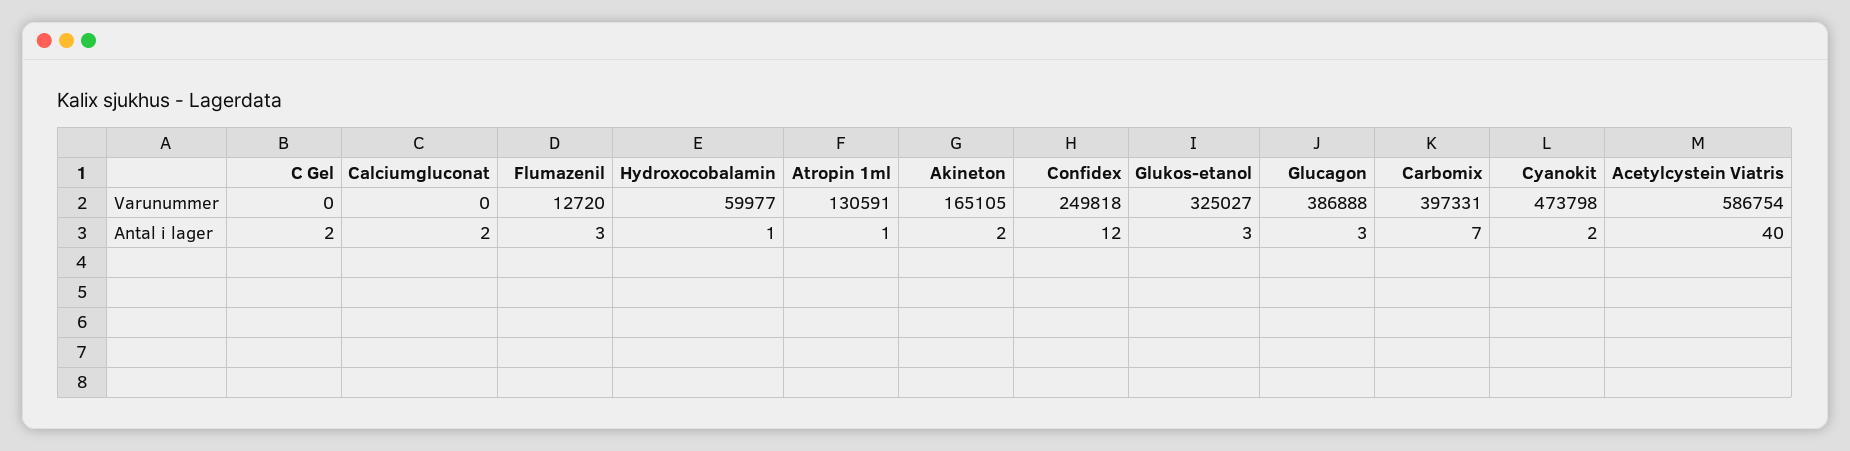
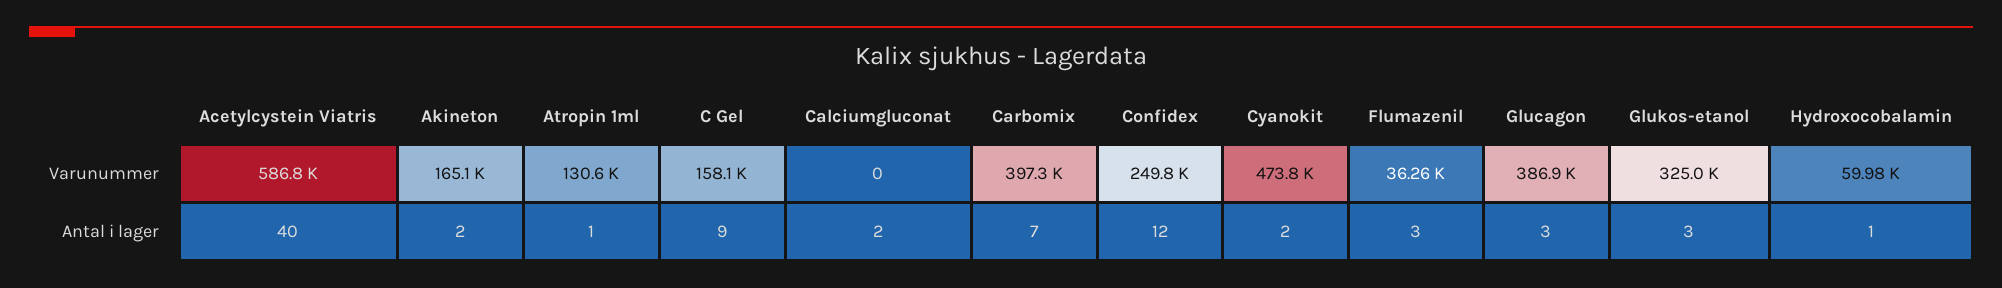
  {
    "C Gel": {
-     "Varunummer": 0,
+     "Varunummer": 158100,
-     "Antal i lager": 2
+     "Antal i lager": 9
    },
    "Calciumgluconat": {
      "Varunummer": 0,
      "Antal i lager": 2
    },
    "Flumazenil": {
-     "Varunummer": 12720,
+     "Varunummer": 36260,
      "Antal i lager": 3
    },
    "Hydroxocobalamin": {
      "Varunummer": 59977,
      "Antal i lager": 1
    },
    "Atropin 1ml": {
      "Varunummer": 130591,
      "Antal i lager": 1
    },
    "Akineton": {
      "Varunummer": 165105,
      "Antal i lager": 2
    },
    "Confidex": {
      "Varunummer": 249818,
      "Antal i lager": 12
    },
    "Glukos-etanol": {
      "Varunummer": 325027,
      "Antal i lager": 3
    },
    "Glucagon": {
      "Varunummer": 386888,
      "Antal i lager": 3
    },
    "Carbomix": {
      "Varunummer": 397331,
      "Antal i lager": 7
    },
    "Cyanokit": {
      "Varunummer": 473798,
      "Antal i lager": 2
    },
    "Acetylcystein Viatris": {
      "Varunummer": 586754,
      "Antal i lager": 40
    }
  }

